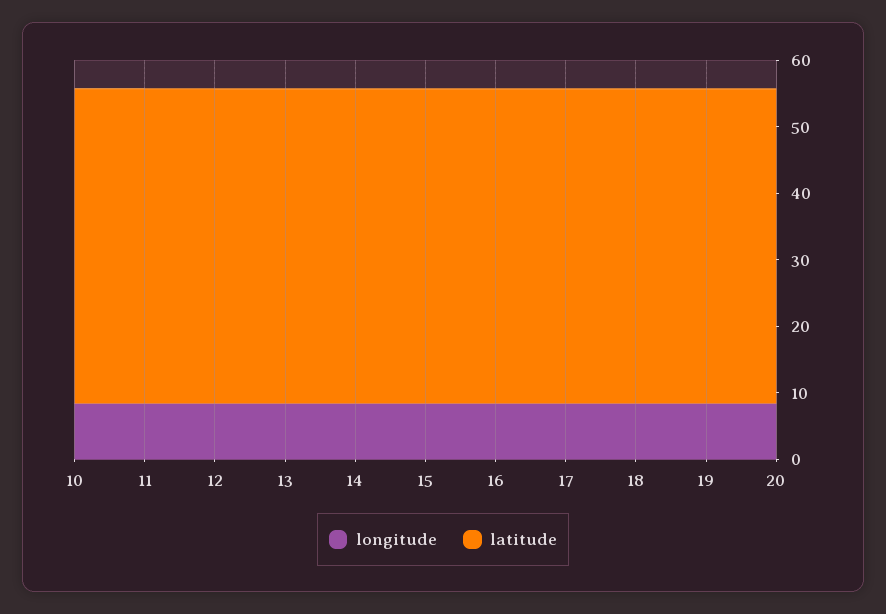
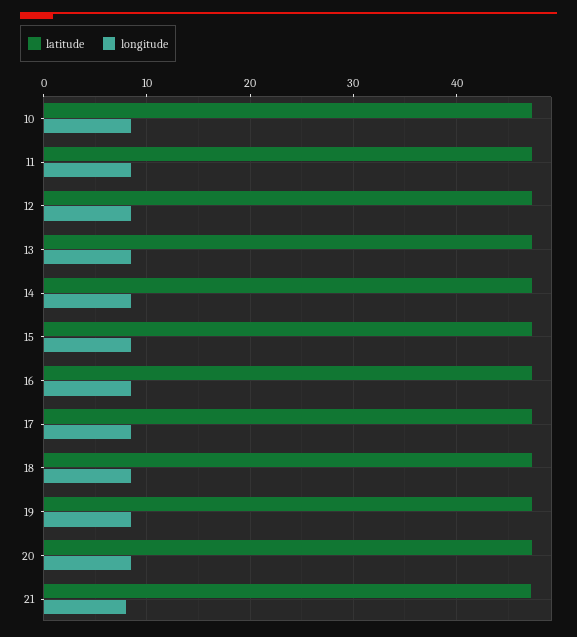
  {
    "longitude": {
      "10": 8,
      "11": 8,
      "12": 8,
      "13": 8,
      "14": 8,
      "15": 8,
      "16": 8,
      "17": 8,
      "18": 8,
      "19": 8,
-     "20": 8
+     "20": 8,
+     "21": 8
    },
    "latitude": {
      "10": 47,
      "11": 47,
      "12": 47,
      "13": 47,
      "14": 47,
      "15": 47,
      "16": 47,
      "17": 47,
      "18": 47,
      "19": 47,
-     "20": 47
+     "20": 47,
+     "21": 47
    }
  }

